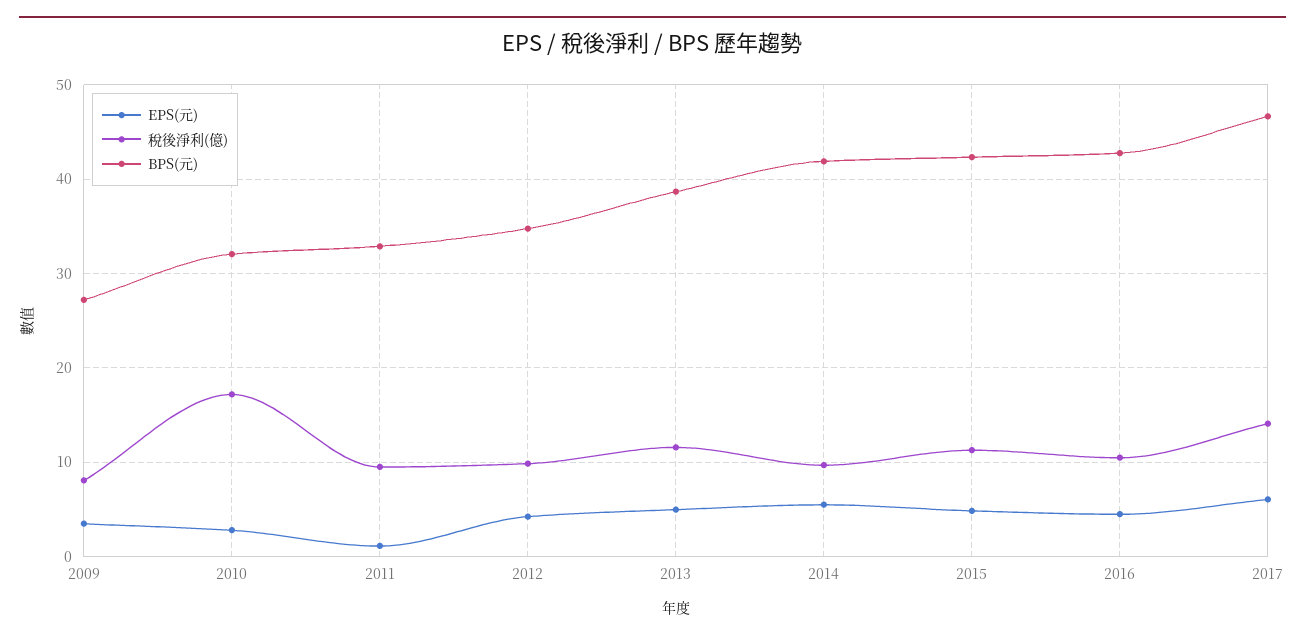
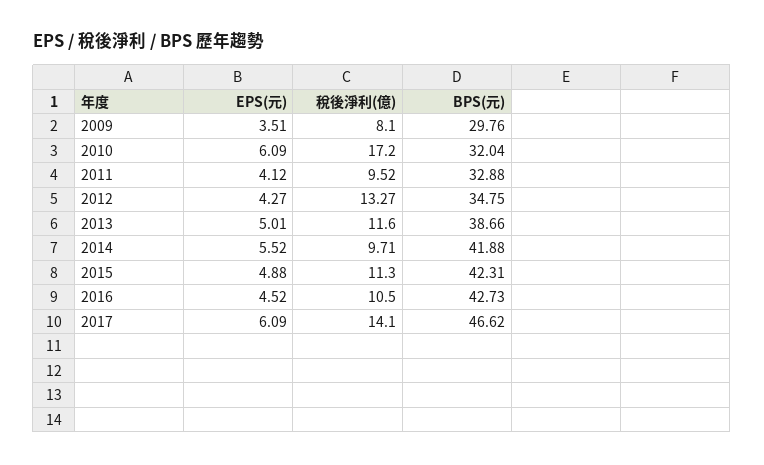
  {
    "EPS(元)": {
      "2009": 3.51,
-     "2010": 3,
+     "2010": 6.09,
-     "2011": 1,
+     "2011": 4.12,
      "2012": 4.27,
      "2013": 5.01,
      "2014": 5.52,
      "2015": 4.88,
      "2016": 4.52,
      "2017": 6.09
    },
    "稅後淨利(億)": {
      "2009": 8.1,
      "2010": 17.2,
      "2011": 9.52,
-     "2012": 10,
+     "2012": 13.27,
      "2013": 11.6,
      "2014": 9.71,
      "2015": 11.3,
      "2016": 10.5,
      "2017": 14.1
    },
    "BPS(元)": {
-     "2009": 27,
+     "2009": 29.76,
      "2010": 32.04,
      "2011": 32.88,
      "2012": 34.75,
      "2013": 38.66,
      "2014": 41.88,
      "2015": 42.31,
      "2016": 42.73,
      "2017": 46.62
    }
  }

